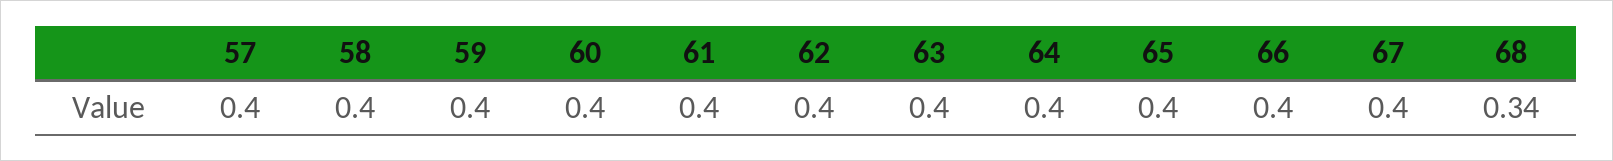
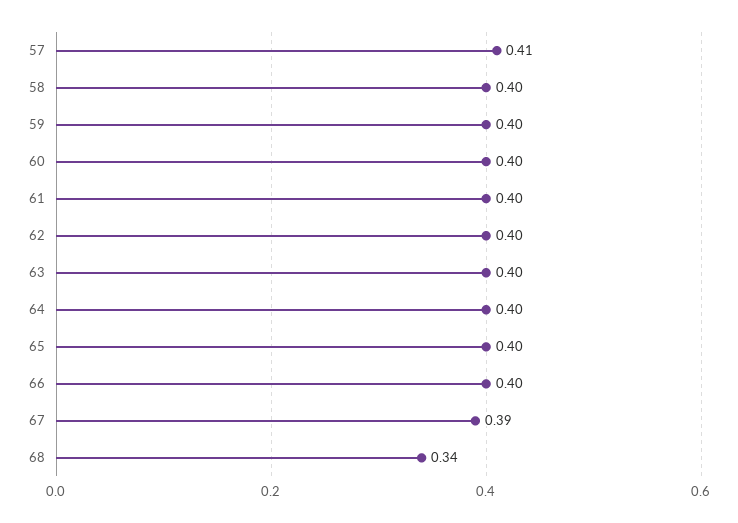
  {
-   "57": 0.4,
+   "57": 0.41,
    "58": 0.4,
    "59": 0.4,
    "60": 0.4,
    "61": 0.4,
    "62": 0.4,
    "63": 0.4,
    "64": 0.4,
    "65": 0.4,
    "66": 0.4,
-   "67": 0.4,
+   "67": 0.39,
    "68": 0.34
  }

